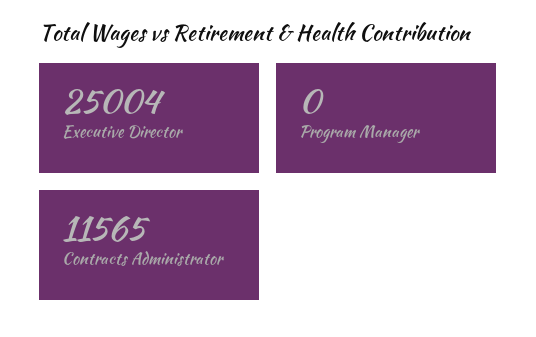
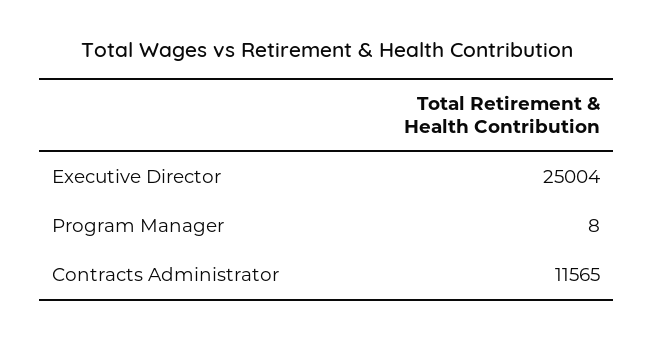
  {
    "Executive Director": 25004,
-   "Program Manager": 0,
+   "Program Manager": 8,
    "Contracts Administrator": 11565
  }

